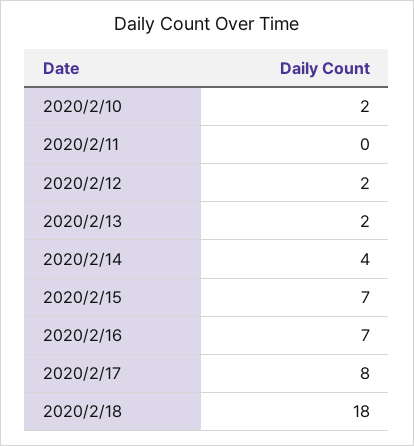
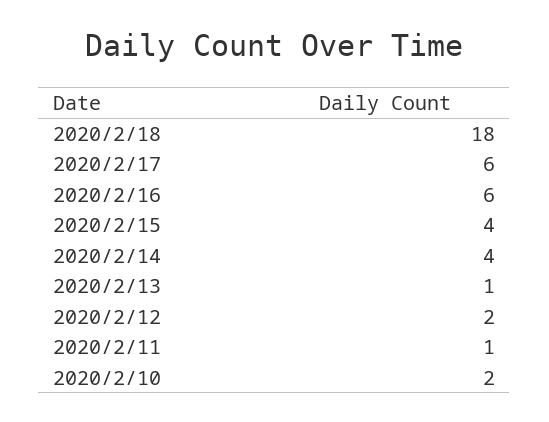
  {
    "2020/2/10": 2,
-   "2020/2/11": 0,
+   "2020/2/11": 1,
    "2020/2/12": 2,
-   "2020/2/13": 2,
+   "2020/2/13": 1,
    "2020/2/14": 4,
-   "2020/2/15": 7,
+   "2020/2/15": 4,
-   "2020/2/16": 7,
+   "2020/2/16": 6,
-   "2020/2/17": 8,
+   "2020/2/17": 6,
    "2020/2/18": 18
  }

